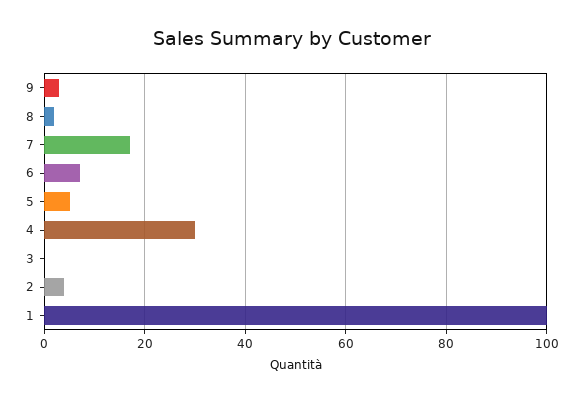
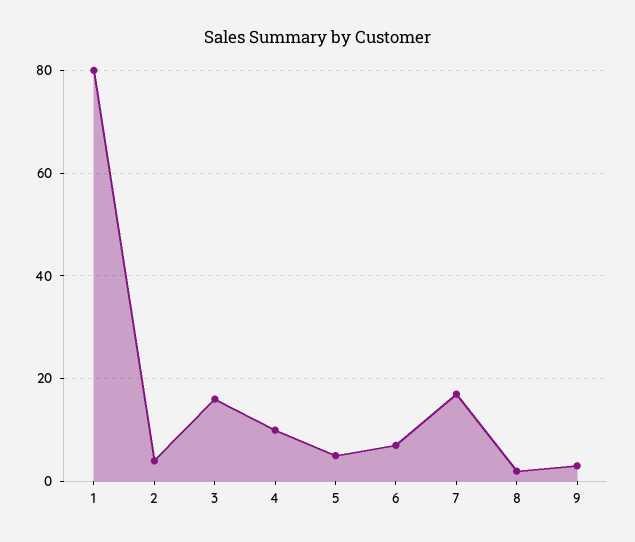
  {
    "9": 5,
    "8": 0,
    "7": 15,
    "6": 5,
    "5": 5,
-   "4": 30,
+   "4": 10,
-   "3": 0,
+   "3": 15,
    "2": 5,
-   "1": 100
+   "1": 80
  }

